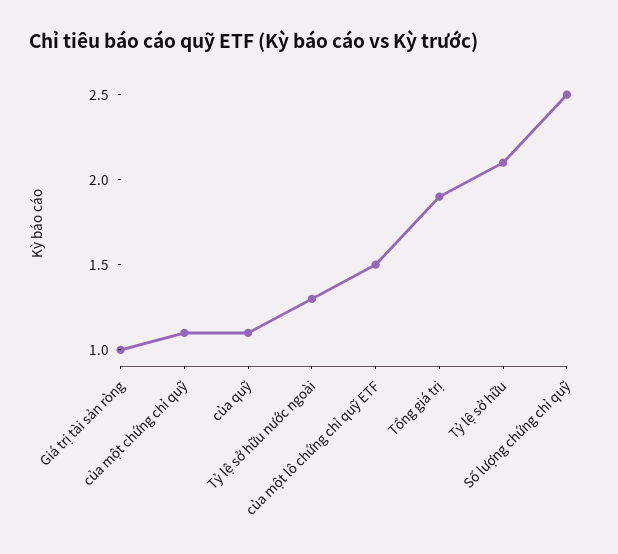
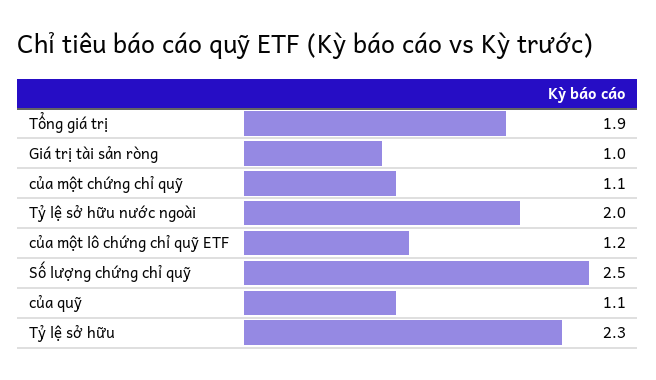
  {
    "Giá trị tài sản ròng": 1,
    "của một chứng chỉ quỹ": 1.1,
    "của quỹ": 1.1,
-   "Tỷ lệ sở hữu nước ngoài": 1.3,
+   "Tỷ lệ sở hữu nước ngoài": 2,
-   "của một lô chứng chỉ quỹ ETF": 1.5,
+   "của một lô chứng chỉ quỹ ETF": 1.2,
    "Tổng giá trị": 1.9,
-   "Tỷ lệ sở hữu": 2.1,
+   "Tỷ lệ sở hữu": 2.3,
    "Số lượng chứng chỉ quỹ": 2.5
  }

